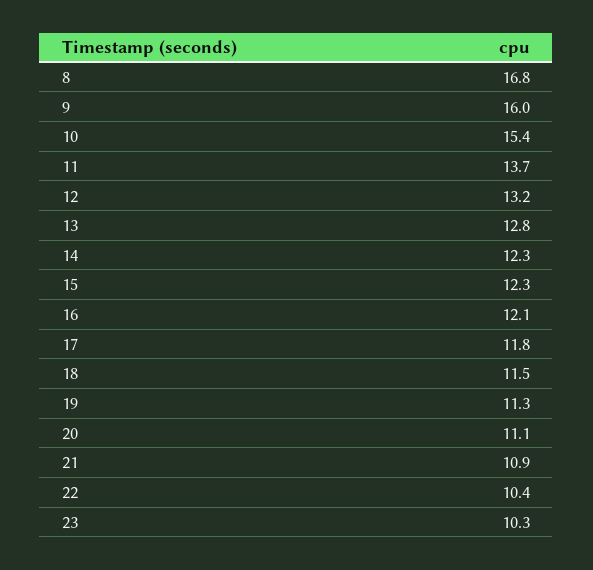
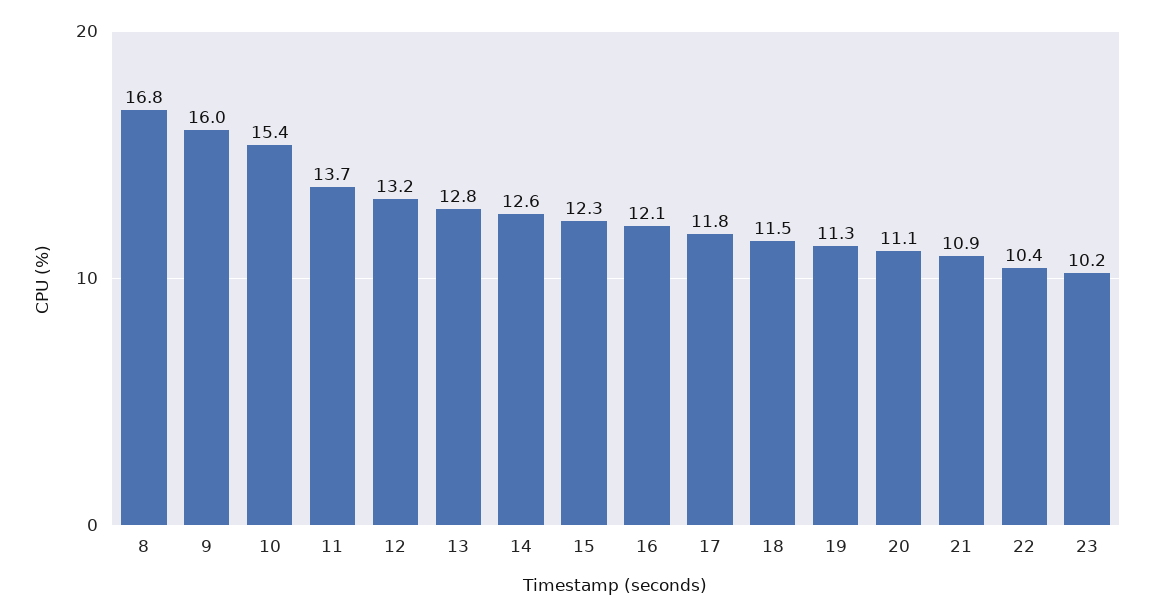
  {
    "8": 16.8,
    "9": 16,
    "10": 15.4,
    "11": 13.7,
    "12": 13.2,
    "13": 12.8,
-   "14": 12.3,
+   "14": 12.6,
    "15": 12.3,
    "16": 12.1,
    "17": 11.8,
    "18": 11.5,
    "19": 11.3,
    "20": 11.1,
    "21": 10.9,
    "22": 10.4,
-   "23": 10.3
+   "23": 10.2
  }

